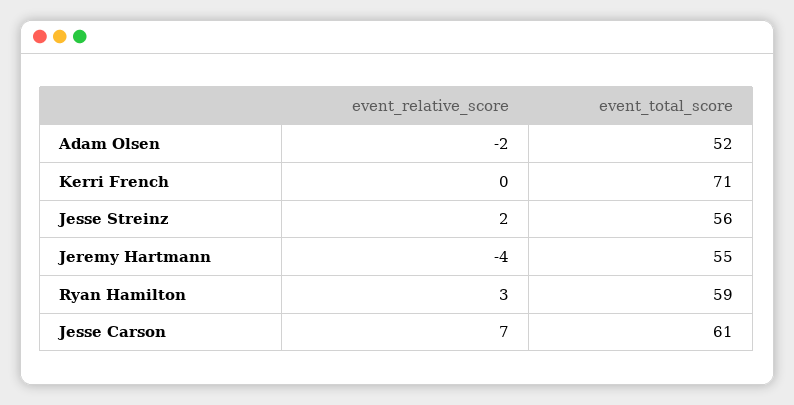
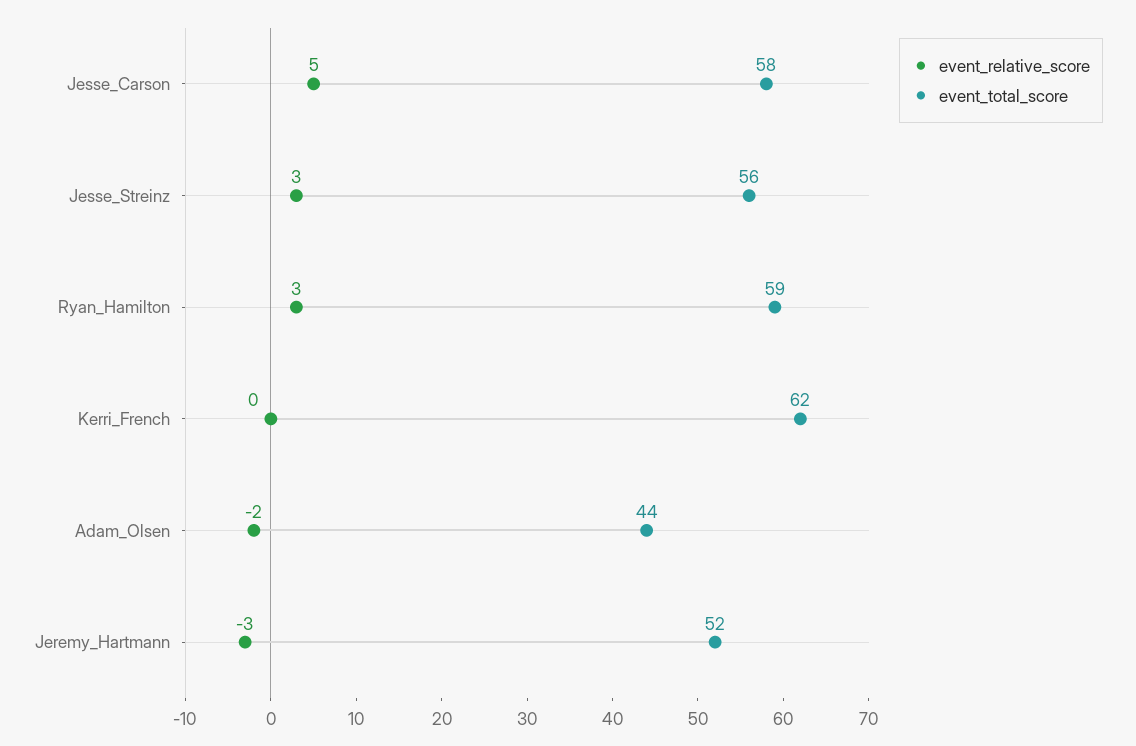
  {
    "event_relative_score": {
      "Adam Olsen": -2,
      "Kerri French": 0,
-     "Jesse Streinz": 2,
+     "Jesse Streinz": 3,
-     "Jeremy Hartmann": -4,
+     "Jeremy Hartmann": -3,
      "Ryan Hamilton": 3,
-     "Jesse Carson": 7
+     "Jesse Carson": 5
    },
    "event_total_score": {
-     "Adam Olsen": 52,
+     "Adam Olsen": 44,
-     "Kerri French": 71,
+     "Kerri French": 62,
      "Jesse Streinz": 56,
-     "Jeremy Hartmann": 55,
+     "Jeremy Hartmann": 52,
      "Ryan Hamilton": 59,
-     "Jesse Carson": 61
+     "Jesse Carson": 58
    }
  }

